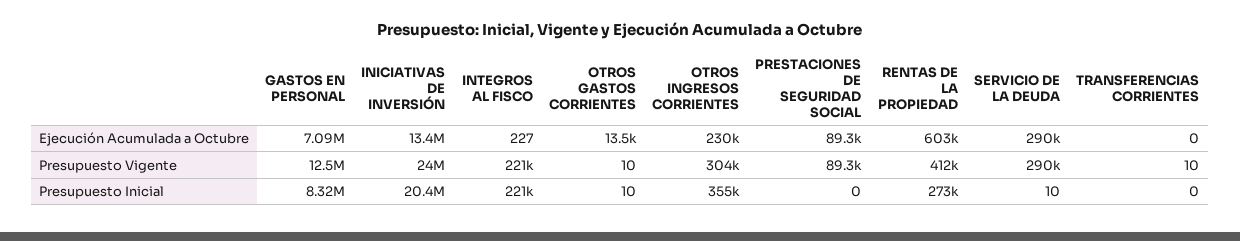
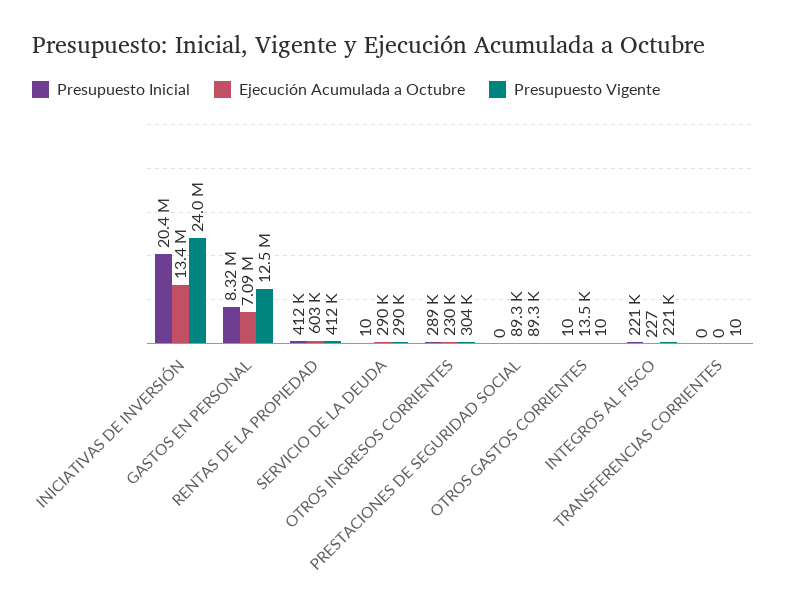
  {
    "Ejecución Acumulada a Octubre": {
      "GASTOS EN PERSONAL": 7090000,
      "INICIATIVAS DE INVERSIÓN": 13400000,
      "INTEGROS AL FISCO": 227,
      "OTROS GASTOS CORRIENTES": 13500,
      "OTROS INGRESOS CORRIENTES": 230000,
      "PRESTACIONES DE SEGURIDAD SOCIAL": 89300,
      "RENTAS DE LA PROPIEDAD": 603000,
      "SERVICIO DE LA DEUDA": 290000,
      "TRANSFERENCIAS CORRIENTES": 0
    },
    "Presupuesto Vigente": {
      "GASTOS EN PERSONAL": 12500000,
      "INICIATIVAS DE INVERSIÓN": 24000000,
      "INTEGROS AL FISCO": 221000,
      "OTROS GASTOS CORRIENTES": 10,
      "OTROS INGRESOS CORRIENTES": 304000,
      "PRESTACIONES DE SEGURIDAD SOCIAL": 89300,
      "RENTAS DE LA PROPIEDAD": 412000,
      "SERVICIO DE LA DEUDA": 290000,
      "TRANSFERENCIAS CORRIENTES": 10
    },
    "Presupuesto Inicial": {
      "GASTOS EN PERSONAL": 8320000,
      "INICIATIVAS DE INVERSIÓN": 20400000,
      "INTEGROS AL FISCO": 221000,
      "OTROS GASTOS CORRIENTES": 10,
-     "OTROS INGRESOS CORRIENTES": 355000,
+     "OTROS INGRESOS CORRIENTES": 289000,
      "PRESTACIONES DE SEGURIDAD SOCIAL": 0,
-     "RENTAS DE LA PROPIEDAD": 273000,
+     "RENTAS DE LA PROPIEDAD": 412000,
      "SERVICIO DE LA DEUDA": 10,
      "TRANSFERENCIAS CORRIENTES": 0
    }
  }

